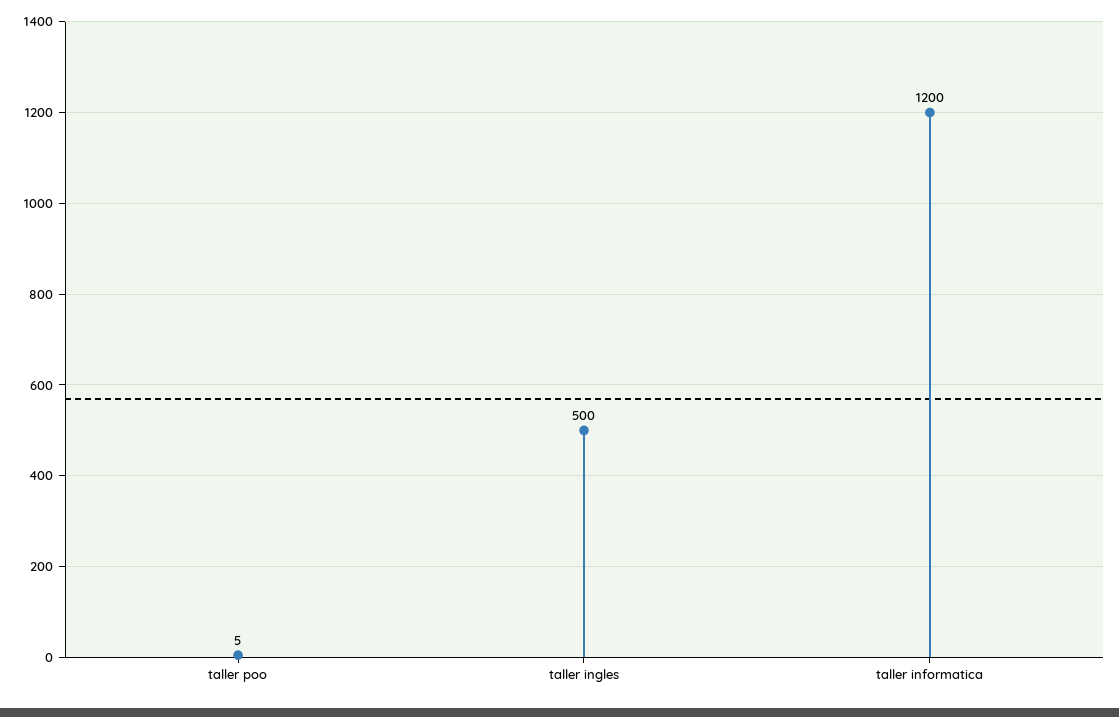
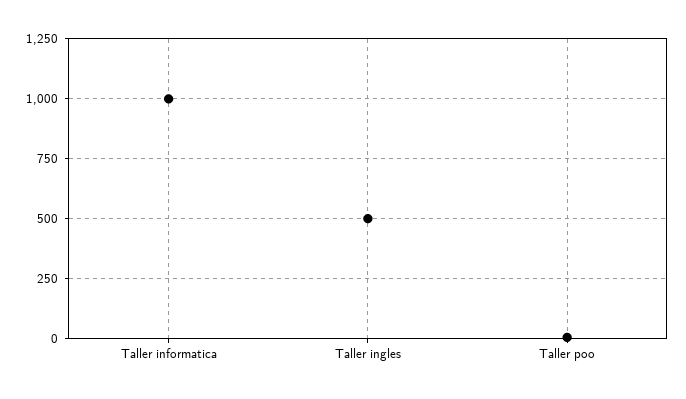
  {
    "taller poo": 5,
    "taller ingles": 500,
-   "taller informatica": 1200
+   "taller informatica": 1000
  }

